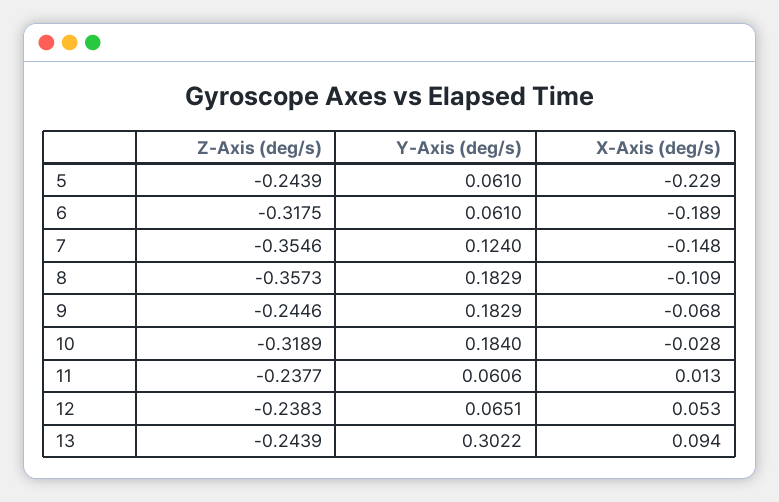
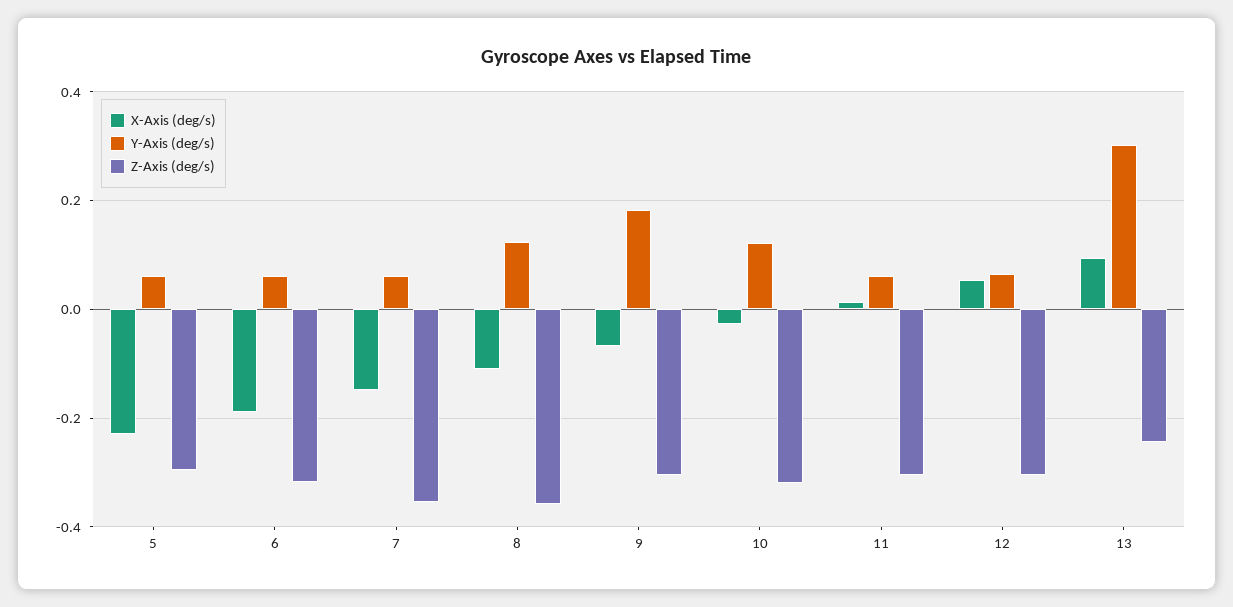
  {
    "Z-Axis (deg/s)": {
-     "5": -0.2439,
+     "5": -0.3,
      "6": -0.3175,
      "7": -0.3546,
      "8": -0.3573,
-     "9": -0.2446,
+     "9": -0.3,
      "10": -0.3189,
-     "11": -0.2377,
+     "11": -0.3,
-     "12": -0.2383,
+     "12": -0.3,
      "13": -0.2439
    },
    "Y-Axis (deg/s)": {
      "5": 0.061,
      "6": 0.061,
-     "7": 0.124,
+     "7": 0.06,
-     "8": 0.1829,
+     "8": 0.12,
      "9": 0.1829,
-     "10": 0.184,
+     "10": 0.12,
      "11": 0.0606,
      "12": 0.0651,
      "13": 0.3022
    },
    "X-Axis (deg/s)": {
      "5": -0.229,
      "6": -0.189,
      "7": -0.148,
      "8": -0.109,
      "9": -0.068,
      "10": -0.028,
      "11": 0.013,
      "12": 0.053,
      "13": 0.094
    }
  }

